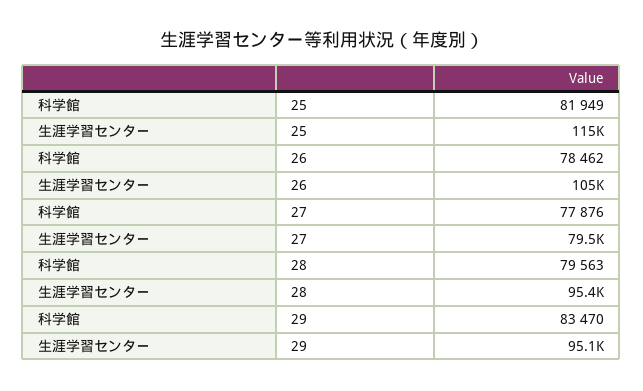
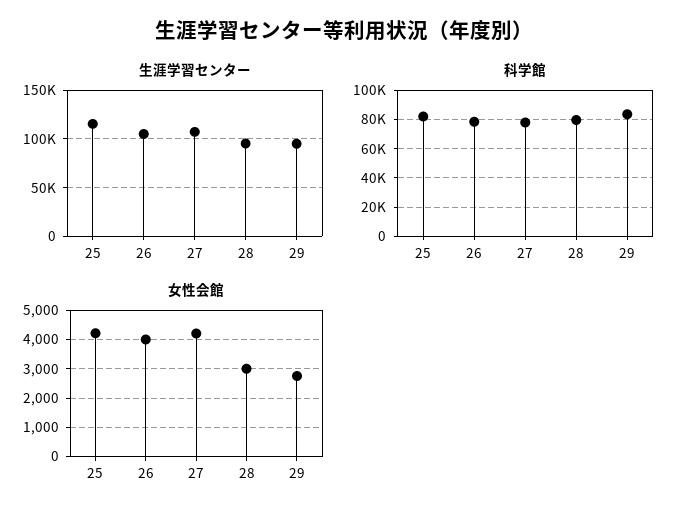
  {
    "科学館": {
      "25": 81949,
      "26": 78462,
      "27": 77876,
      "28": 79563,
      "29": 83470
    },
    "生涯学習センター": {
      "25": 115000,
      "26": 105000,
-     "27": 79500,
+     "27": 110000,
      "28": 95400,
      "29": 95100
-   }
+   },
+   "女性会館": {
+     "25": 4250,
+     "26": 4000,
+     "27": 4250,
+     "28": 3000,
+     "29": 2750
+   }
  }

